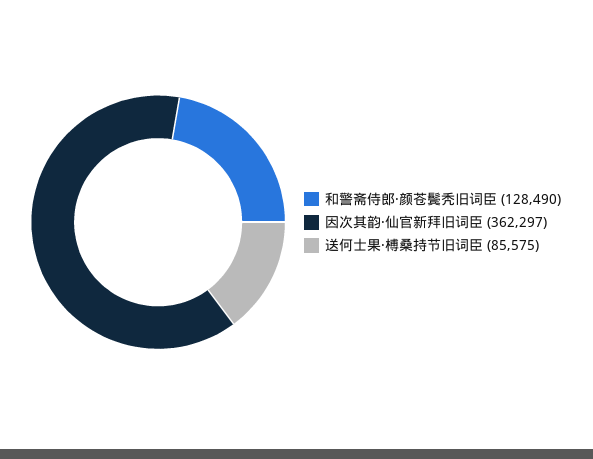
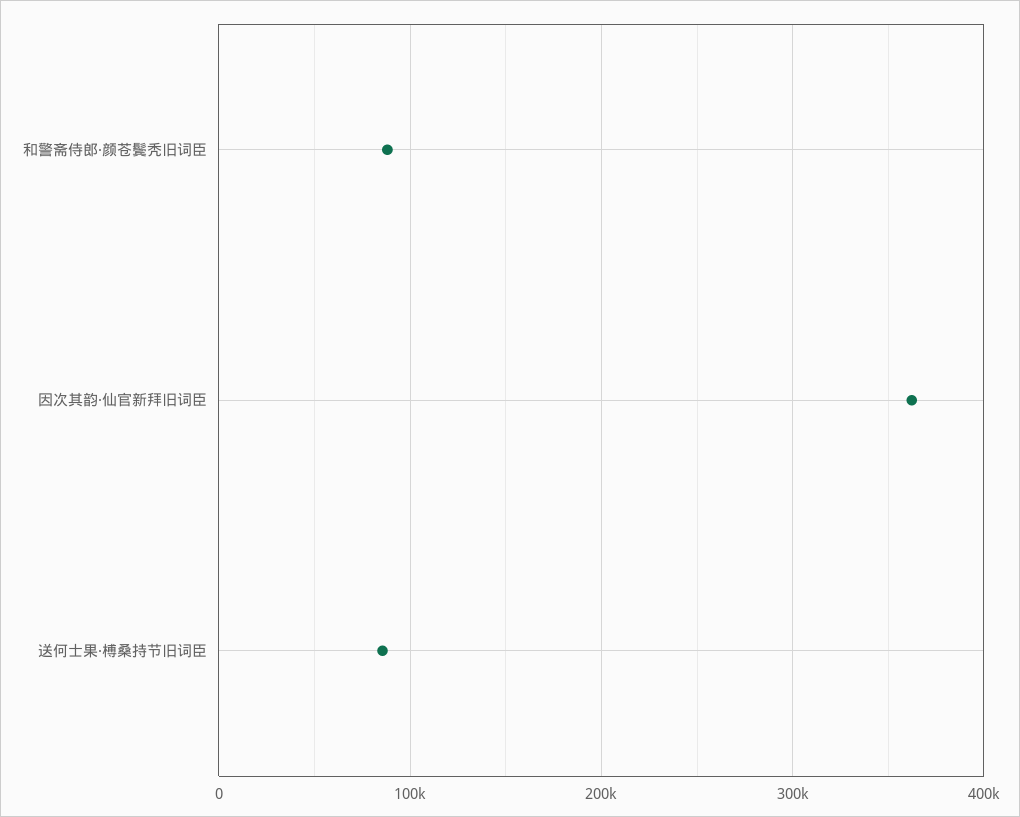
  {
-   "和警斋侍郎·颜苍鬓秃旧词臣": 128490,
+   "和警斋侍郎·颜苍鬓秃旧词臣": 90000,
    "因次其韵·仙官新拜旧词臣": 362297,
    "送何士果·榑桑持节旧词臣": 85575
  }

